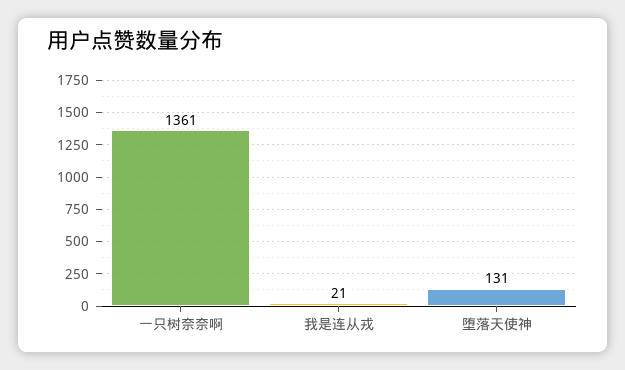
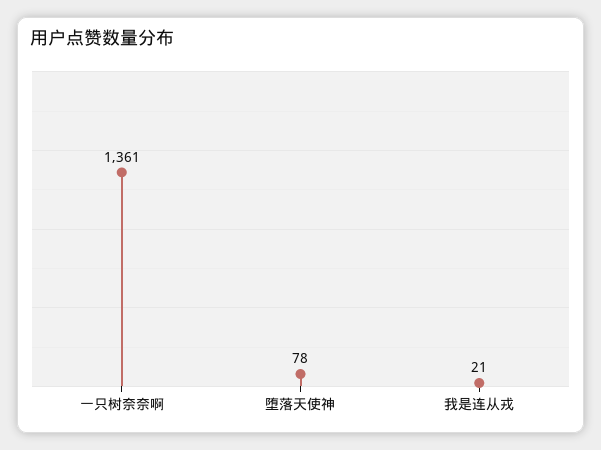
  {
    "一只树奈奈啊": 1361,
    "我是连从戎": 21,
-   "堕落天使神": 131
+   "堕落天使神": 78
  }

